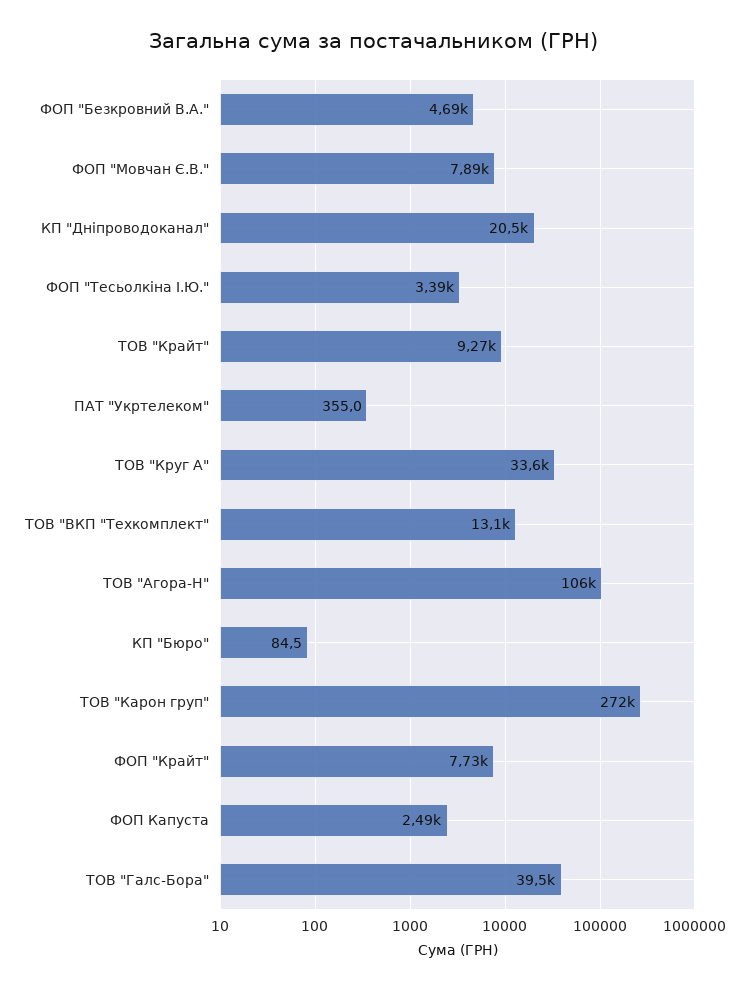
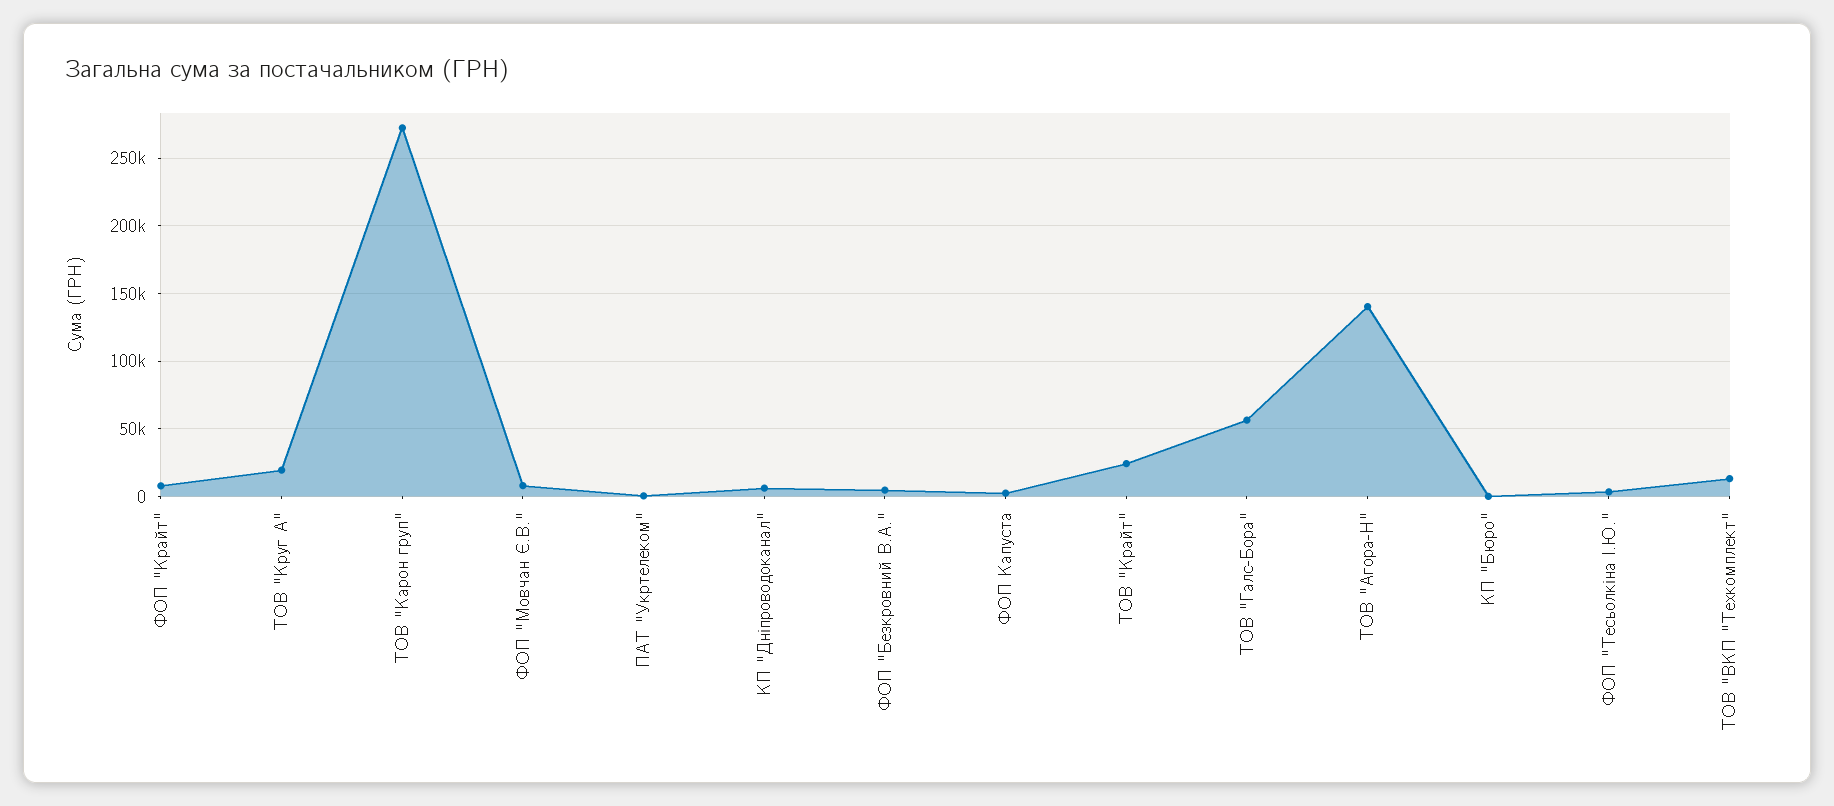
  {
    "ФОП \"Безкровний В.А.\"": 4690,
    "ФОП \"Мовчан Є.В.\"": 7890,
-   "КП \"Дніпроводоканал\"": 20500,
+   "КП \"Дніпроводоканал\"": 5000,
    "ФОП \"Тесьолкіна І.Ю.\"": 3390,
-   "ТОВ \"Крайт\"": 9270,
+   "ТОВ \"Крайт\"": 25000,
    "ПАТ \"Укртелеком\"": 355,
-   "ТОВ \"Круг А\"": 33600,
+   "ТОВ \"Круг А\"": 20000,
    "ТОВ \"ВКП \"Техкомплект\"": 13100,
-   "ТОВ \"Агора-Н\"": 106000,
+   "ТОВ \"Агора-Н\"": 140000,
    "КП \"Бюро\"": 84.5,
    "ТОВ \"Карон груп\"": 272000,
    "ФОП \"Крайт\"": 7730,
    "ФОП Капуста": 2490,
-   "ТОВ \"Галс-Бора\"": 39500
+   "ТОВ \"Галс-Бора\"": 55000
  }

